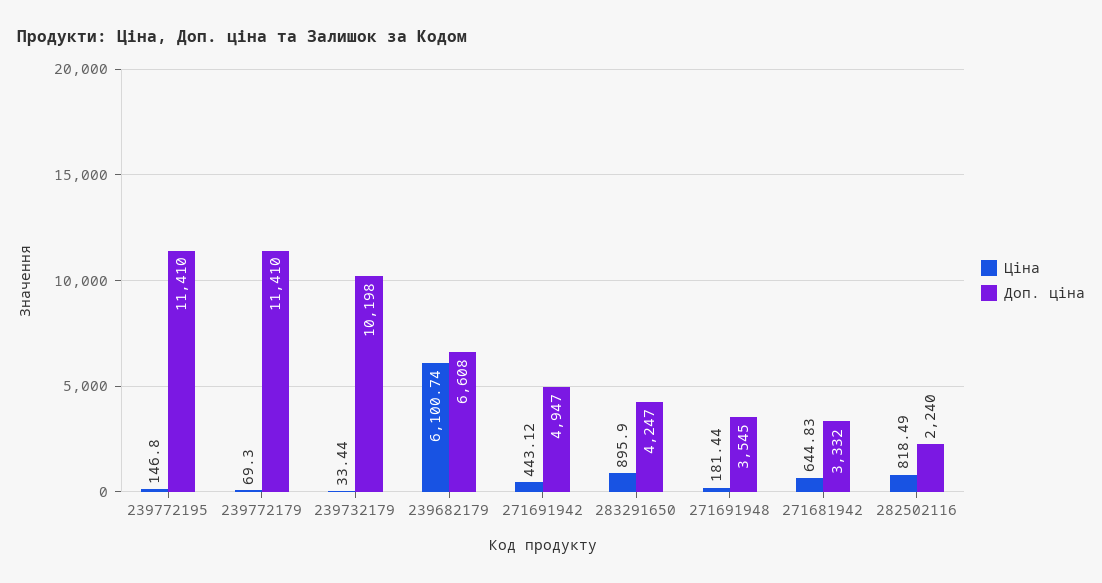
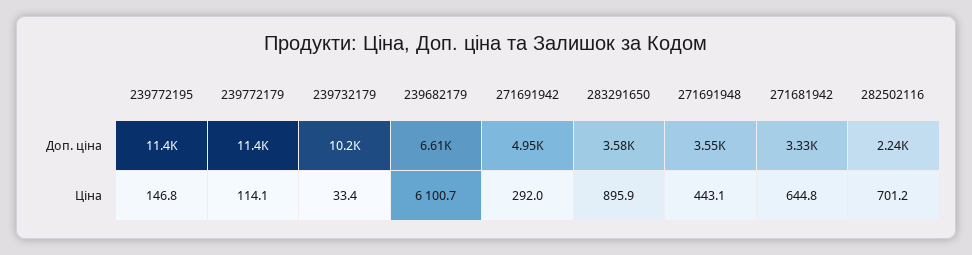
  {
    "Ціна": {
      "239772195": 146.8,
-     "239772179": 69.3,
+     "239772179": 114.1,
      "239732179": 33.44,
      "239682179": 6100.74,
-     "271691942": 443.12,
+     "271691942": 292,
      "283291650": 895.9,
-     "271691948": 181.44,
+     "271691948": 443.1,
      "271681942": 644.83,
-     "282502116": 818.49
+     "282502116": 701.2
    },
    "Доп. ціна": {
      "239772195": 11410,
      "239772179": 11410,
      "239732179": 10198,
      "239682179": 6608,
      "271691942": 4947,
-     "283291650": 4247,
+     "283291650": 3580,
      "271691948": 3545,
      "271681942": 3332,
      "282502116": 2240
    }
  }

